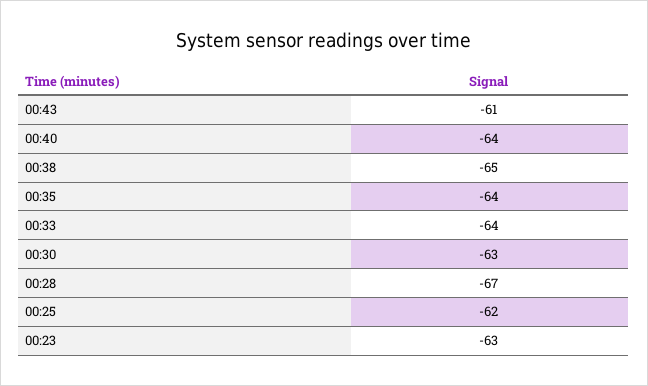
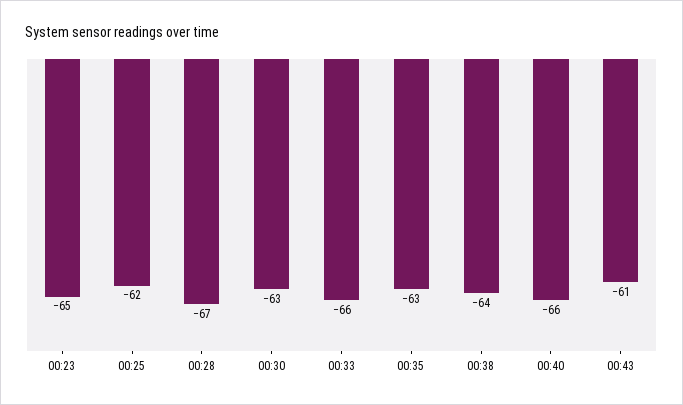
  {
    "00:43": -61,
-   "00:40": -64,
+   "00:40": -66,
-   "00:38": -65,
+   "00:38": -64,
-   "00:35": -64,
+   "00:35": -63,
-   "00:33": -64,
+   "00:33": -66,
    "00:30": -63,
    "00:28": -67,
    "00:25": -62,
-   "00:23": -63
+   "00:23": -65
  }

